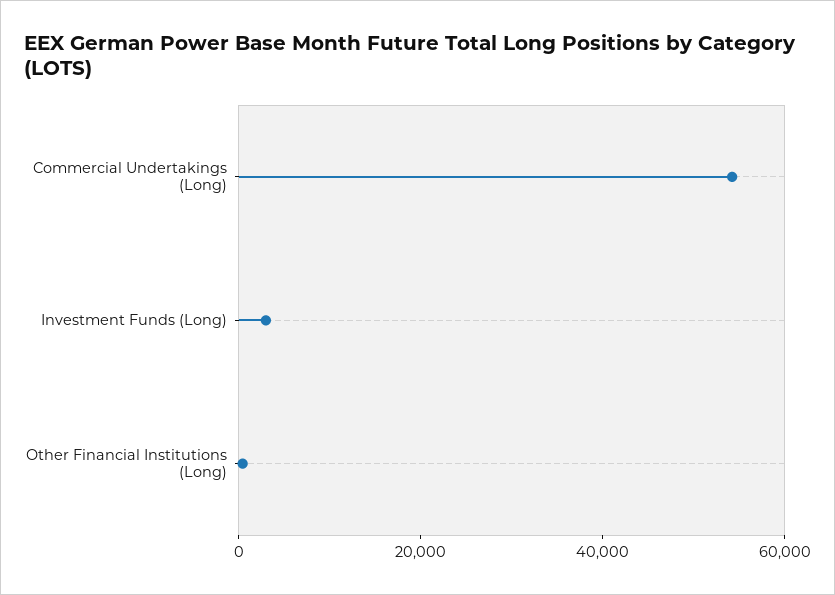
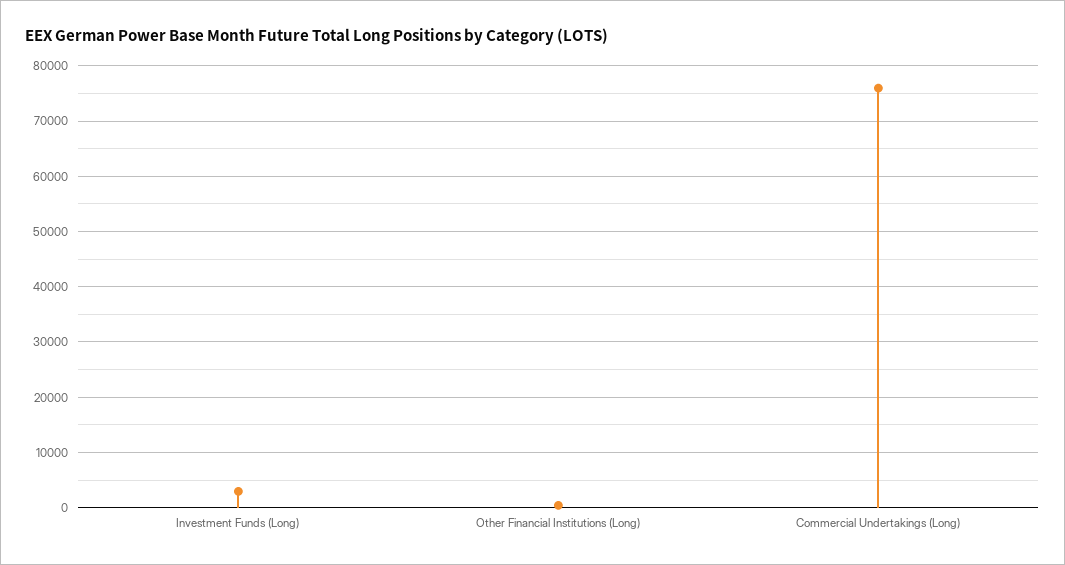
  {
-   "Commercial Undertakings (Long)": 55000,
+   "Commercial Undertakings (Long)": 76000,
    "Investment Funds (Long)": 2000,
    "Other Financial Institutions (Long)": 0
  }

